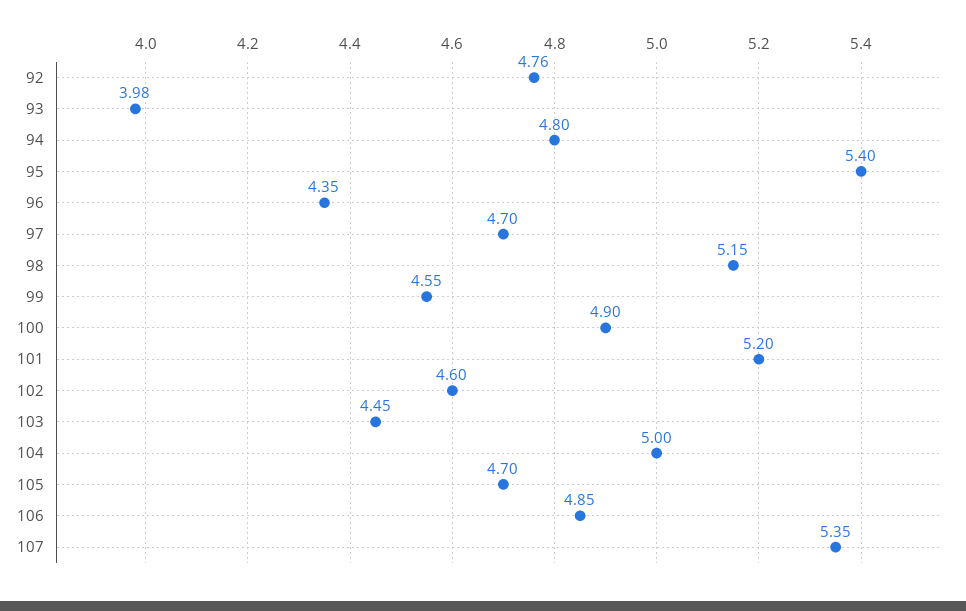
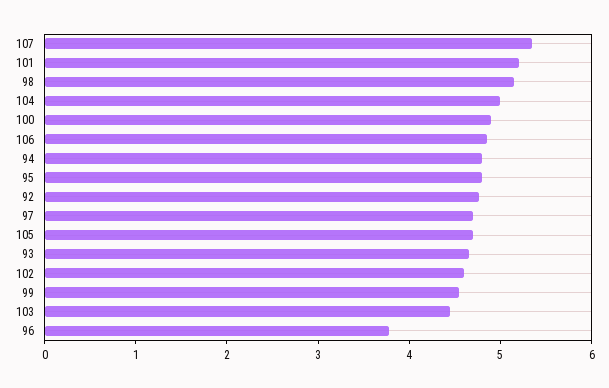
  {
    "92": 4.76,
-   "93": 3.98,
+   "93": 4.6,
    "94": 4.8,
-   "95": 5.4,
+   "95": 4.8,
-   "96": 4.35,
+   "96": 3.8,
    "97": 4.7,
    "98": 5.15,
    "99": 4.55,
    "100": 4.9,
    "101": 5.2,
    "102": 4.6,
    "103": 4.45,
    "104": 5,
    "105": 4.7,
    "106": 4.85,
    "107": 5.35
  }

